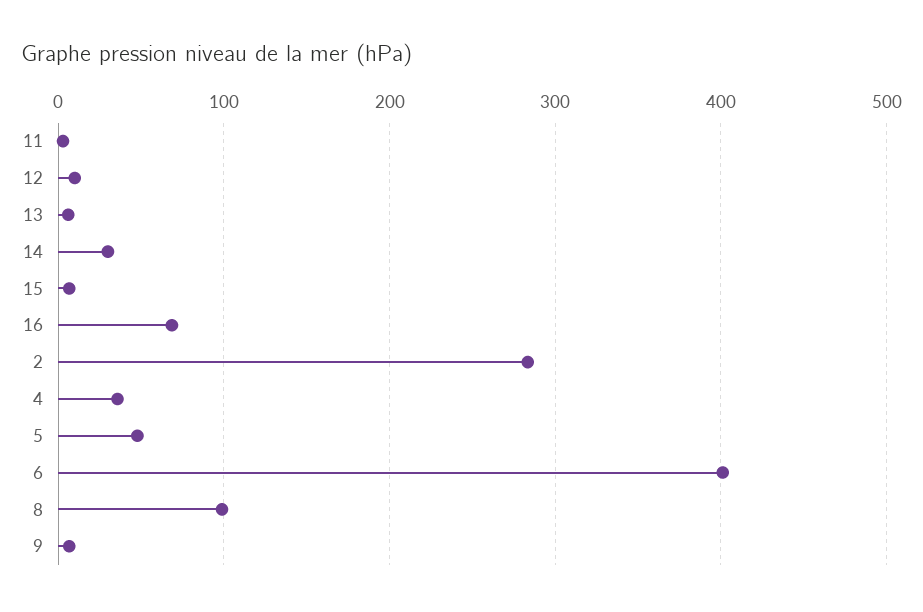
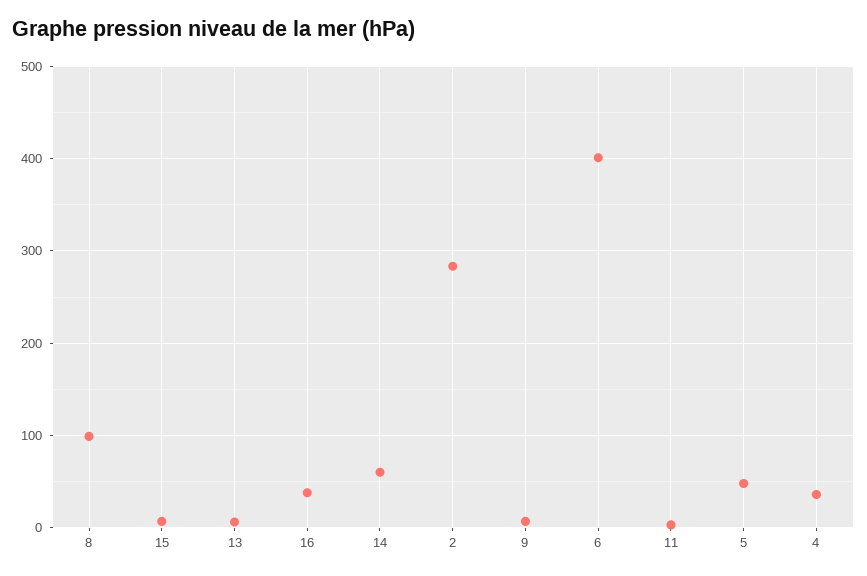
  {
    "11": 0,
-   "12": 10,
    "13": 10,
-   "14": 30,
+   "14": 60,
    "15": 10,
-   "16": 70,
+   "16": 40,
    "2": 280,
    "4": 40,
    "5": 50,
    "6": 400,
    "8": 100,
    "9": 10
  }

